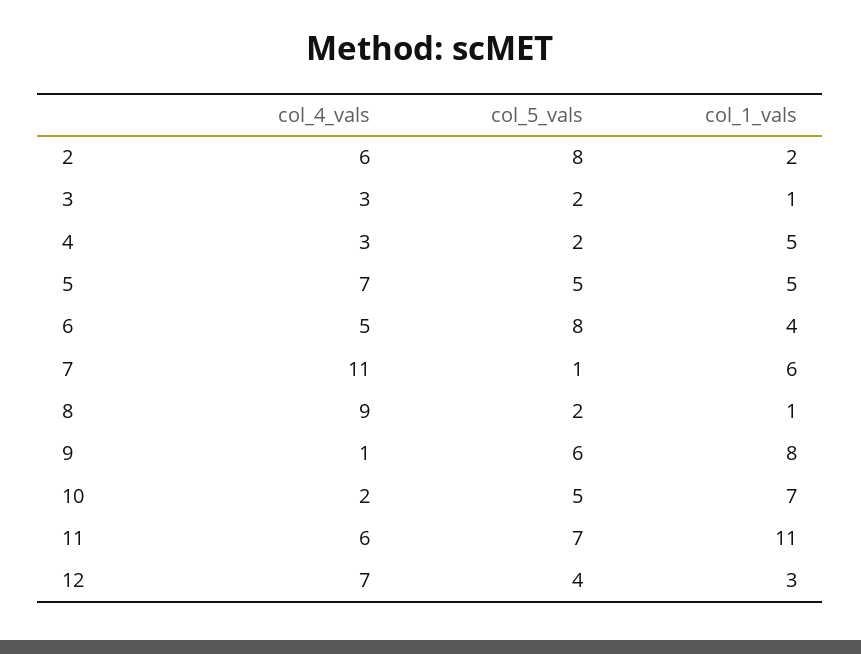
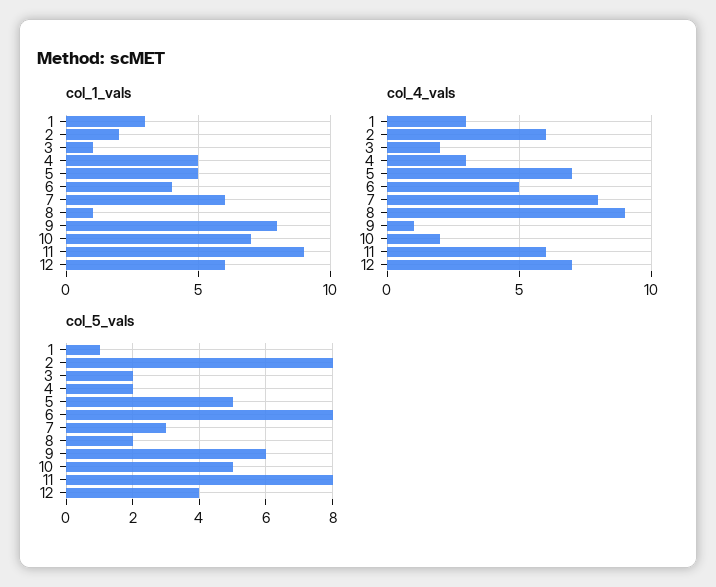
  {
    "col_4_vals": {
      "2": 6,
-     "3": 3,
+     "3": 2,
      "4": 3,
      "5": 7,
      "6": 5,
-     "7": 11,
+     "7": 8,
      "8": 9,
      "9": 1,
      "10": 2,
      "11": 6,
-     "12": 7
+     "12": 7,
+     "1": 3
    },
    "col_5_vals": {
      "2": 8,
      "3": 2,
      "4": 2,
      "5": 5,
      "6": 8,
-     "7": 1,
+     "7": 3,
      "8": 2,
      "9": 6,
      "10": 5,
-     "11": 7,
+     "11": 8,
-     "12": 4
+     "12": 4,
+     "1": 1
    },
    "col_1_vals": {
      "2": 2,
      "3": 1,
      "4": 5,
      "5": 5,
      "6": 4,
      "7": 6,
      "8": 1,
      "9": 8,
      "10": 7,
-     "11": 11,
+     "11": 9,
-     "12": 3
+     "12": 6,
+     "1": 3
    }
  }

